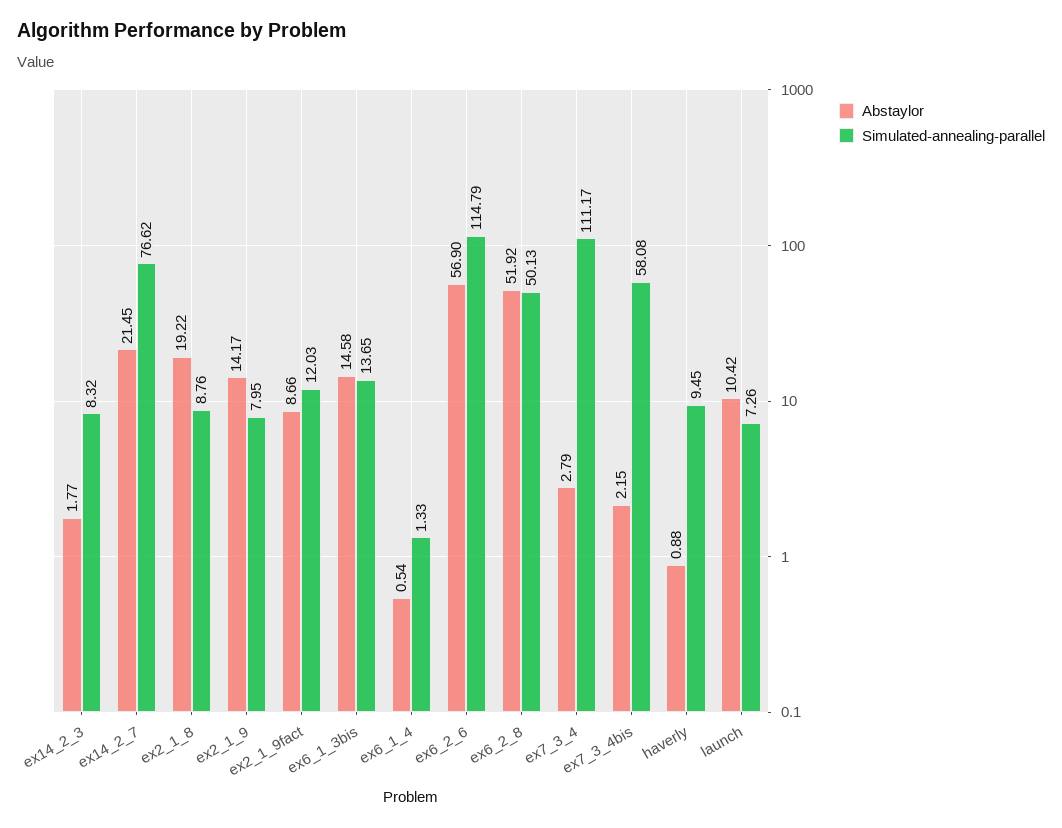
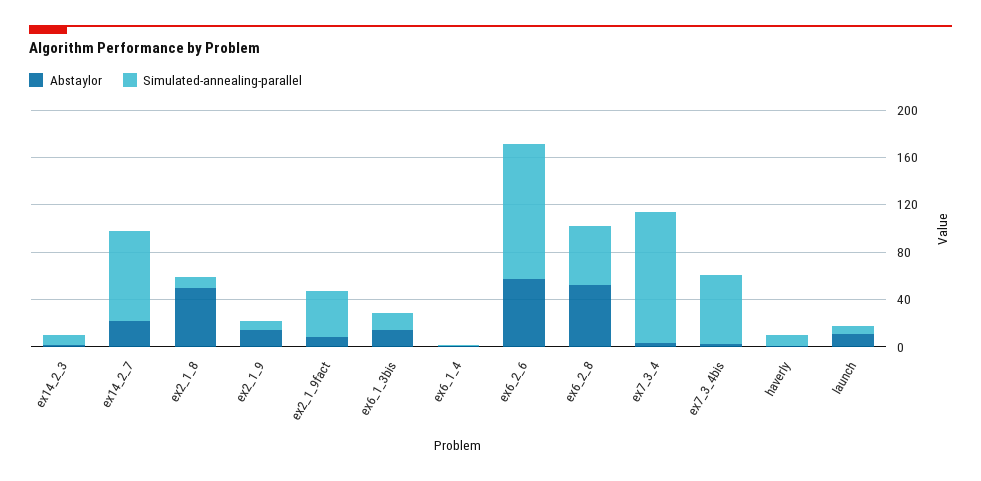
  {
    "Abstaylor": {
      "ex14_2_3": 1.77,
      "ex14_2_7": 21.45,
-     "ex2_1_8": 19.22,
+     "ex2_1_8": 50,
      "ex2_1_9": 14.17,
      "ex2_1_9fact": 8.66,
      "ex6_1_3bis": 14.58,
      "ex6_1_4": 0.54,
      "ex6_2_6": 56.9,
      "ex6_2_8": 51.92,
      "ex7_3_4": 2.79,
      "ex7_3_4bis": 2.15,
      "haverly": 0.88,
      "launch": 10.42
    },
    "Simulated-annealing-parallel": {
      "ex14_2_3": 8.32,
      "ex14_2_7": 76.62,
      "ex2_1_8": 8.76,
      "ex2_1_9": 7.95,
-     "ex2_1_9fact": 12.03,
+     "ex2_1_9fact": 40,
      "ex6_1_3bis": 13.65,
      "ex6_1_4": 1.33,
      "ex6_2_6": 114.79,
      "ex6_2_8": 50.13,
      "ex7_3_4": 111.17,
      "ex7_3_4bis": 58.08,
      "haverly": 9.45,
      "launch": 7.26
    }
  }

